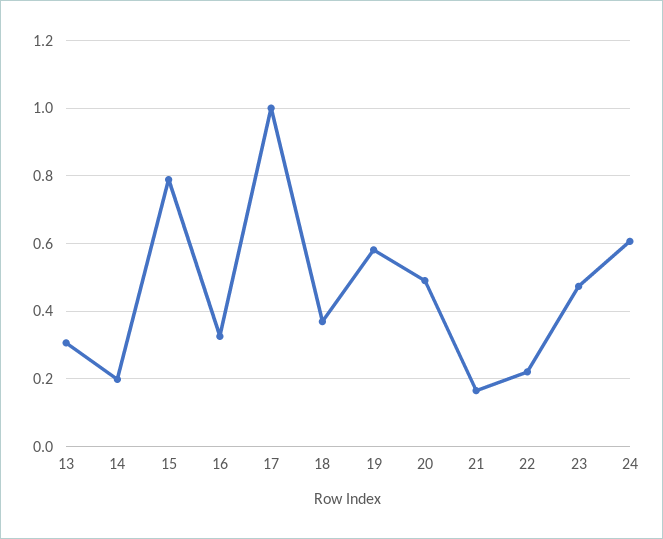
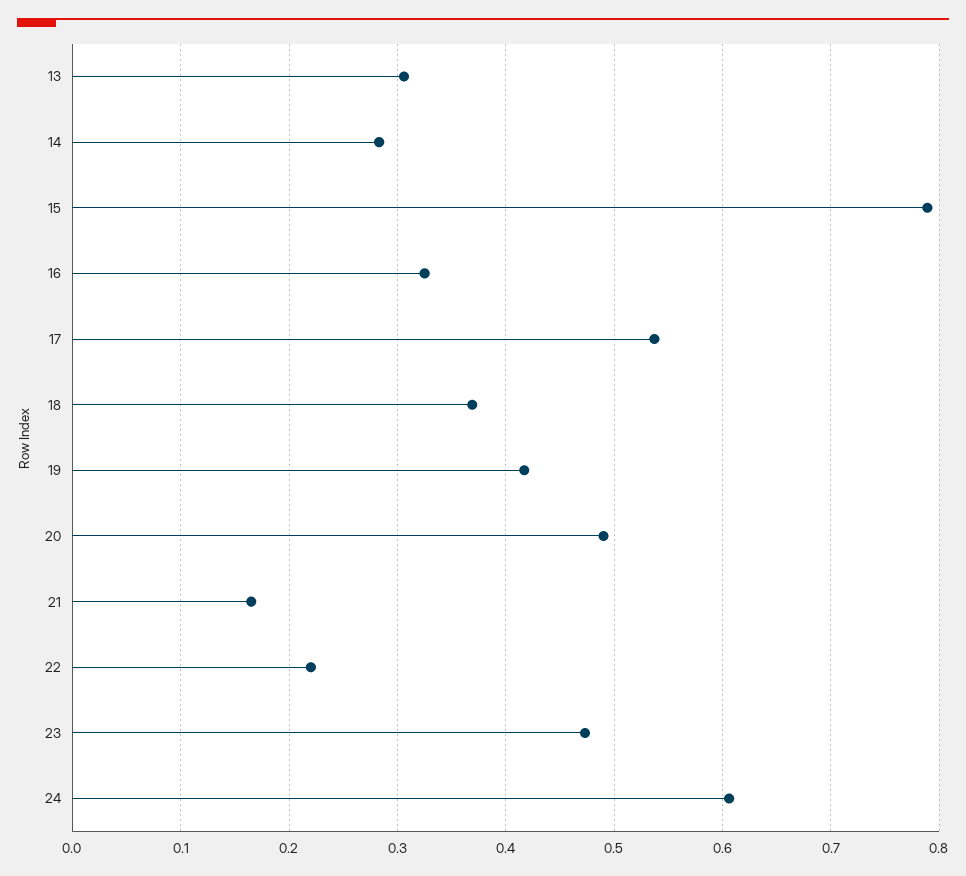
  {
    "13": 0.31,
-   "14": 0.2,
+   "14": 0.28,
    "15": 0.79,
    "16": 0.33,
-   "17": 1,
+   "17": 0.54,
    "18": 0.37,
-   "19": 0.58,
+   "19": 0.42,
    "20": 0.49,
    "21": 0.17,
    "22": 0.22,
    "23": 0.47,
    "24": 0.61
  }

